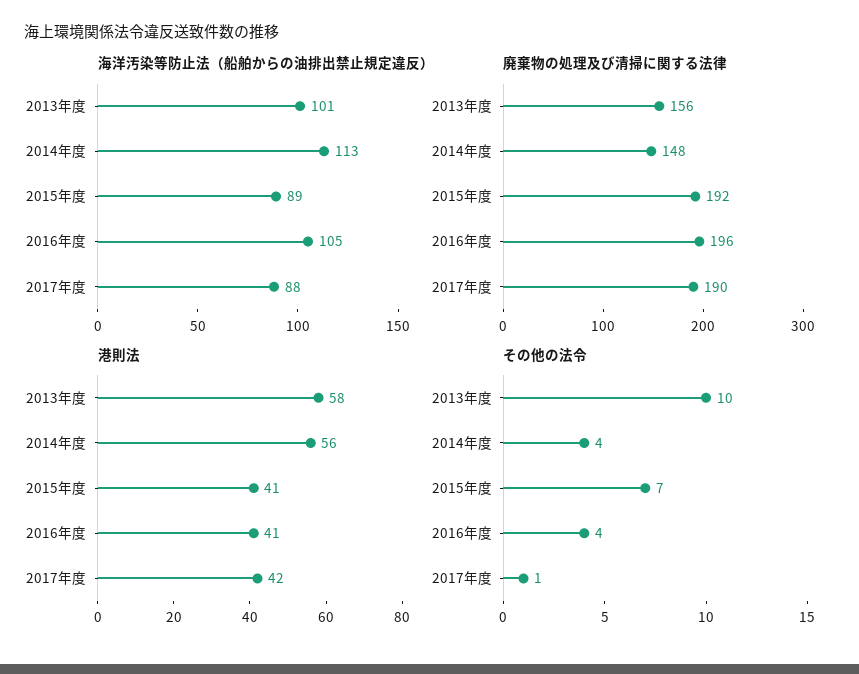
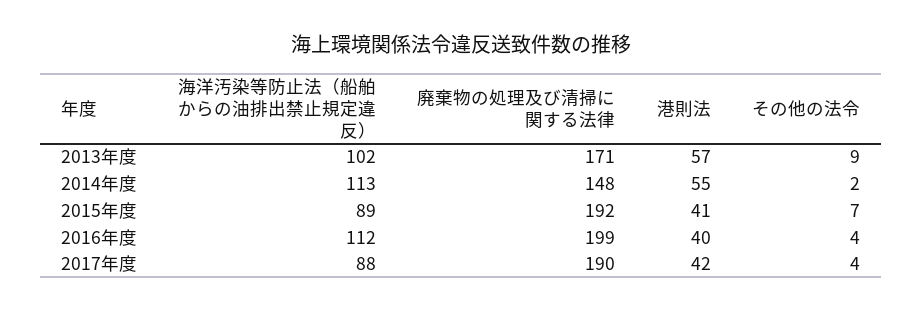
  {
    "海洋汚染等防止法（船舶からの油排出禁止規定違反）": {
-     "2013年度": 101,
+     "2013年度": 102,
      "2014年度": 113,
      "2015年度": 89,
-     "2016年度": 105,
+     "2016年度": 112,
      "2017年度": 88
    },
    "廃棄物の処理及び清掃に関する法律": {
-     "2013年度": 156,
+     "2013年度": 171,
      "2014年度": 148,
      "2015年度": 192,
-     "2016年度": 196,
+     "2016年度": 199,
      "2017年度": 190
    },
    "港則法": {
-     "2013年度": 58,
+     "2013年度": 57,
-     "2014年度": 56,
+     "2014年度": 55,
      "2015年度": 41,
-     "2016年度": 41,
+     "2016年度": 40,
      "2017年度": 42
    },
    "その他の法令": {
-     "2013年度": 10,
+     "2013年度": 9,
-     "2014年度": 4,
+     "2014年度": 2,
      "2015年度": 7,
      "2016年度": 4,
-     "2017年度": 1
+     "2017年度": 4
    }
  }

